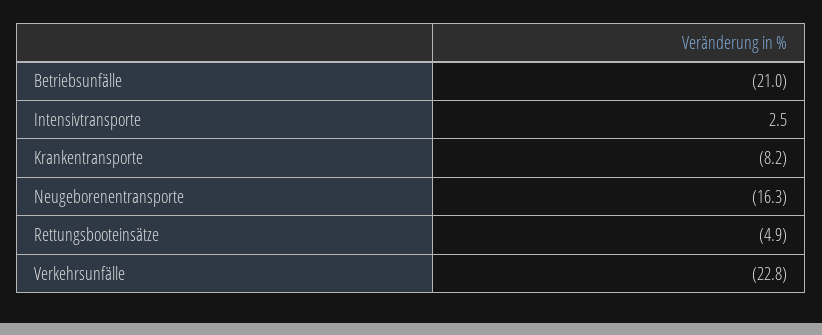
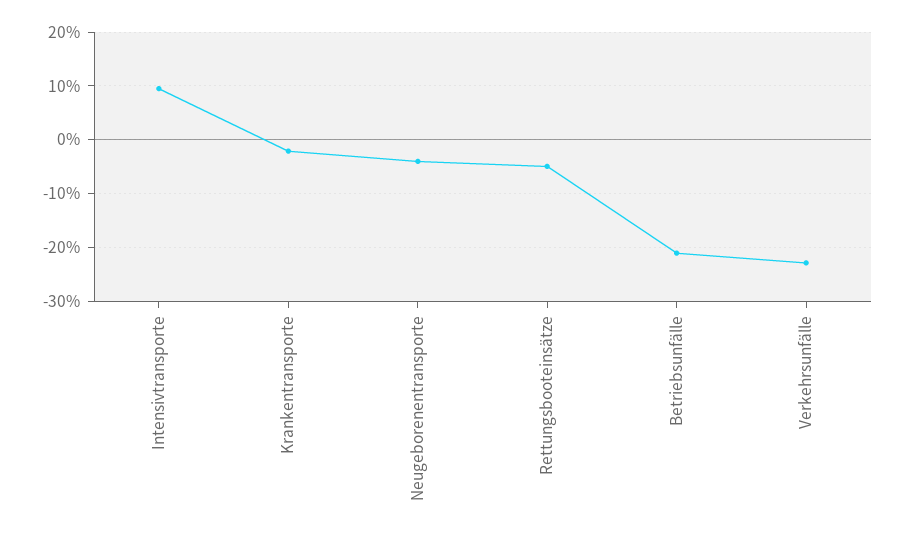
  {
    "Betriebsunfälle": -21,
-   "Intensivtransporte": 2.5,
+   "Intensivtransporte": 10,
-   "Krankentransporte": -8.2,
+   "Krankentransporte": -2,
-   "Neugeborenentransporte": -16.3,
+   "Neugeborenentransporte": -4,
    "Rettungsbooteinsätze": -4.9,
    "Verkehrsunfälle": -22.8
  }

